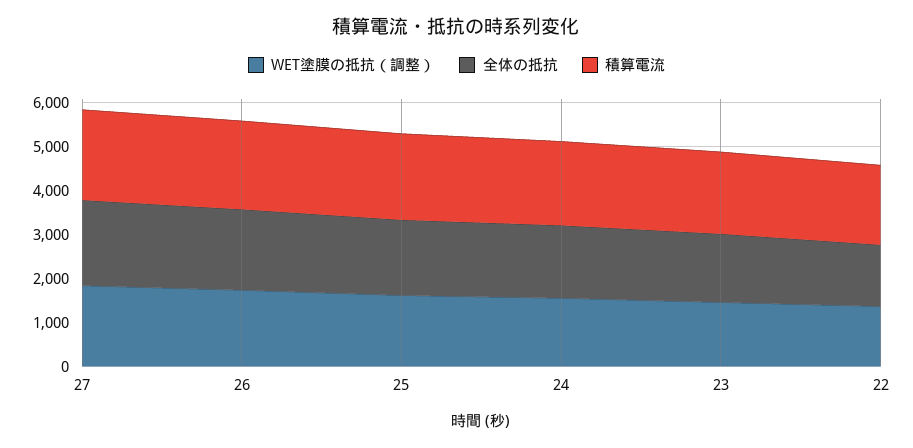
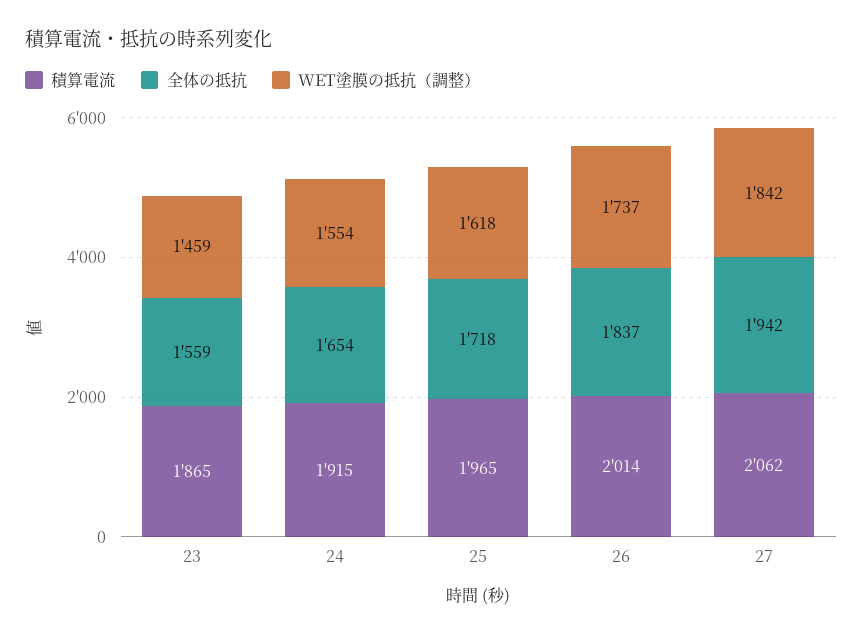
  {
    "WET塗膜の抵抗（調整）": {
      "27": 1842,
      "26": 1737,
      "25": 1618,
      "24": 1554,
-     "23": 1459,
+     "23": 1459
-     "22": 1400
    },
    "全体の抵抗": {
      "27": 1942,
      "26": 1837,
      "25": 1718,
      "24": 1654,
-     "23": 1559,
+     "23": 1559
-     "22": 1400
    },
    "積算電流": {
      "27": 2062,
      "26": 2014,
      "25": 1965,
      "24": 1915,
-     "23": 1865,
+     "23": 1865
-     "22": 1800
    }
  }

